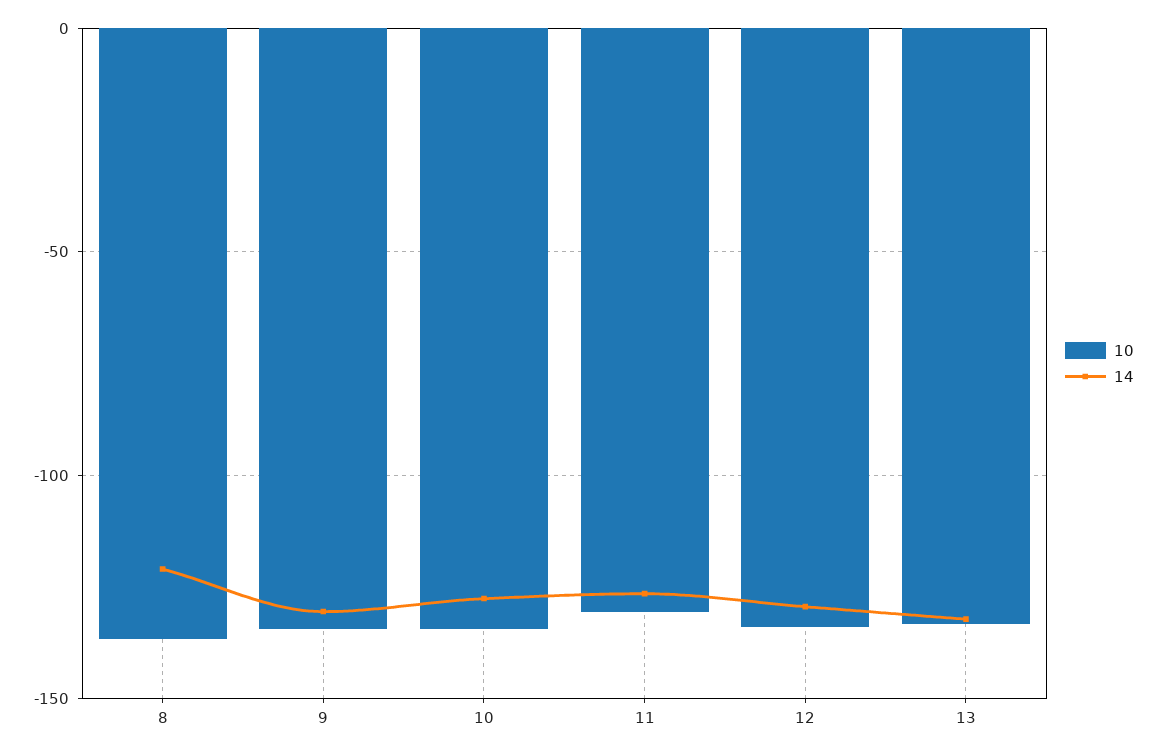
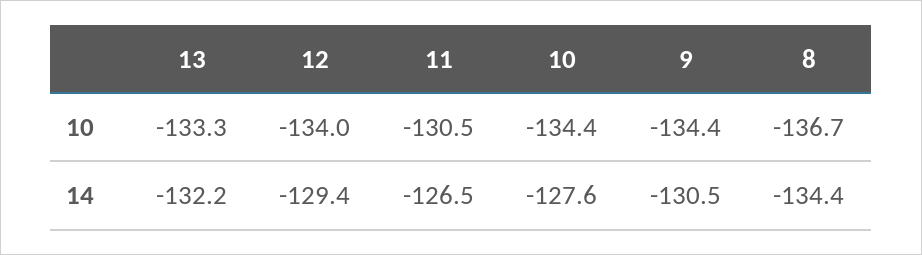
  {
    "10": {
      "8": -136.7,
      "9": -134.4,
      "10": -134.4,
      "11": -130.5,
      "12": -134,
      "13": -133.3
    },
    "14": {
-     "8": -120,
+     "8": -134.4,
      "9": -130.5,
      "10": -127.6,
      "11": -126.5,
      "12": -129.4,
      "13": -132.2
    }
  }

